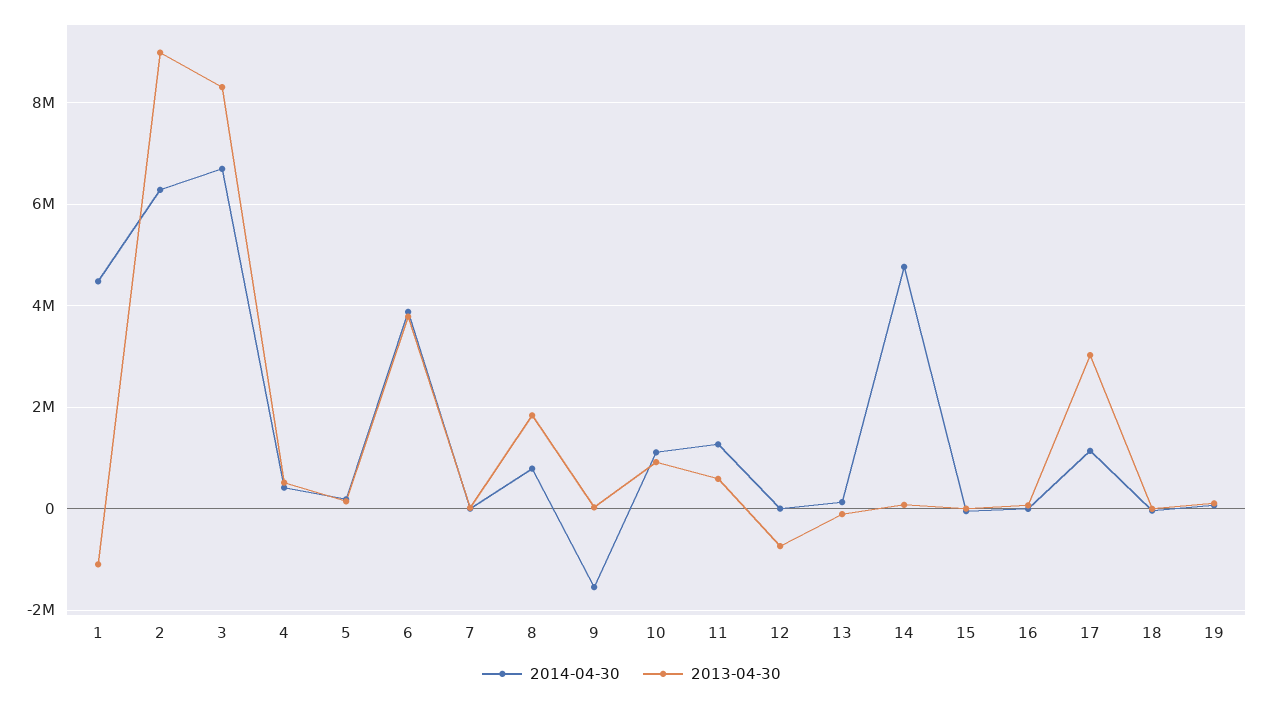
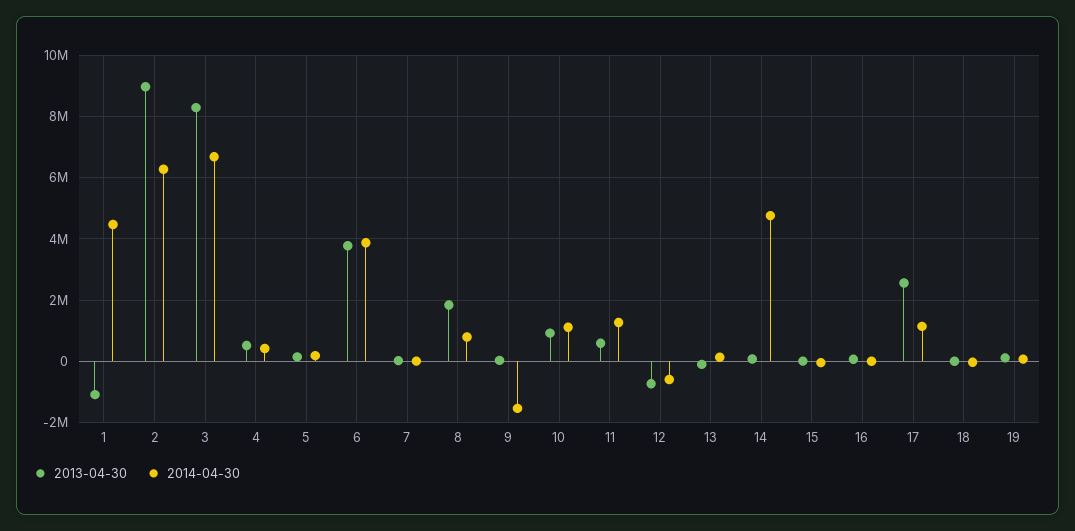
  {
    "2014-04-30": {
      "1": 4400000,
      "2": 6200000,
      "3": 6600000,
      "4": 400000,
      "5": 200000,
      "6": 3800000,
      "7": 0,
      "8": 800000,
      "9": -1600000,
      "10": 1200000,
      "11": 1200000,
-     "12": 0,
+     "12": -600000,
      "13": 200000,
      "14": 4800000,
      "15": 0,
      "16": 0,
      "17": 1200000,
      "18": 0,
      "19": 0
    },
    "2013-04-30": {
      "1": -1000000,
      "2": 9000000,
      "3": 8400000,
      "4": 600000,
      "5": 200000,
      "6": 3800000,
      "7": 0,
      "8": 1800000,
      "9": 0,
      "10": 1000000,
      "11": 600000,
      "12": -800000,
      "13": -200000,
      "14": 0,
      "15": 0,
      "16": 0,
-     "17": 3000000,
+     "17": 2600000,
      "18": 0,
      "19": 200000
    }
  }

